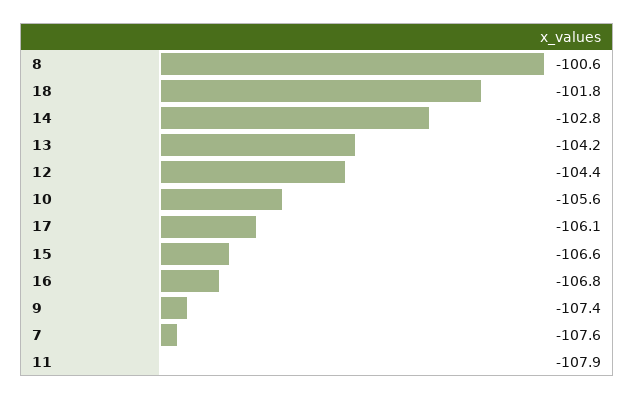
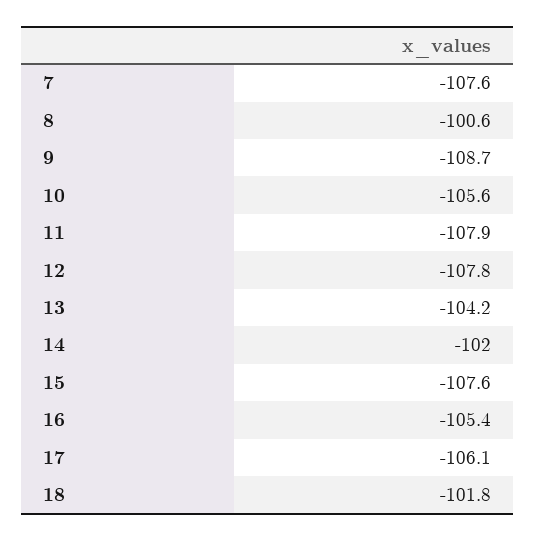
  {
    "8": -100.6,
    "18": -101.8,
-   "14": -102.8,
+   "14": -102,
    "13": -104.2,
-   "12": -104.4,
+   "12": -107.8,
    "10": -105.6,
    "17": -106.1,
-   "15": -106.6,
+   "15": -107.6,
-   "16": -106.8,
+   "16": -105.4,
-   "9": -107.4,
+   "9": -108.7,
    "7": -107.6,
    "11": -107.9
  }

